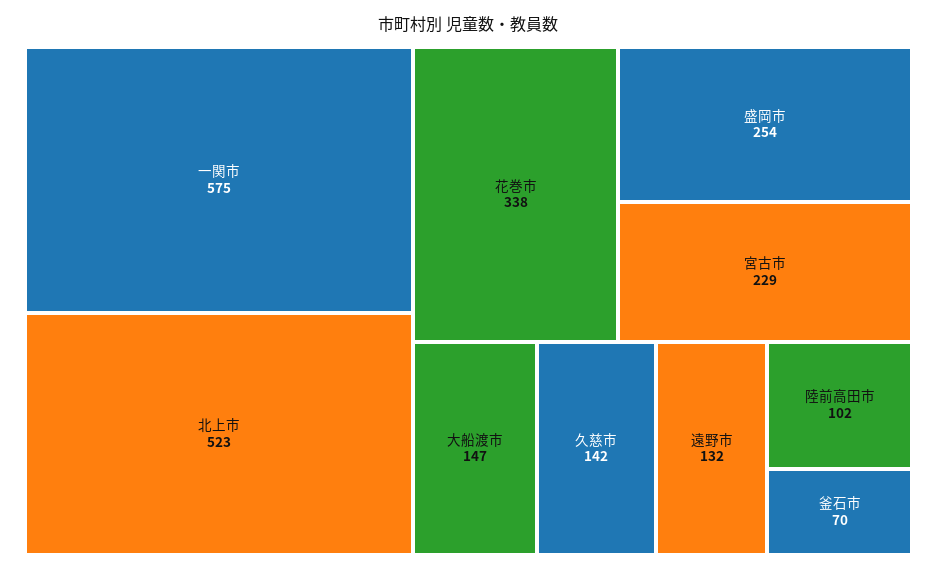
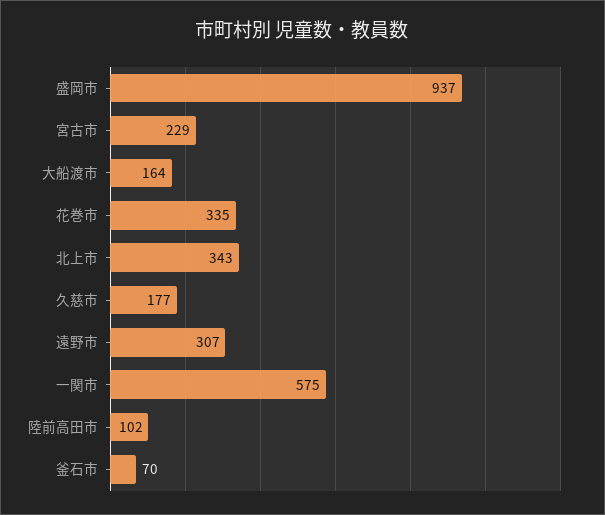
  {
    "一関市": 575,
-   "北上市": 523,
+   "北上市": 343,
-   "花巻市": 338,
+   "花巻市": 335,
-   "盛岡市": 254,
+   "盛岡市": 937,
    "宮古市": 229,
-   "大船渡市": 147,
+   "大船渡市": 164,
-   "久慈市": 142,
+   "久慈市": 177,
-   "遠野市": 132,
+   "遠野市": 307,
    "陸前高田市": 102,
    "釜石市": 70
  }

